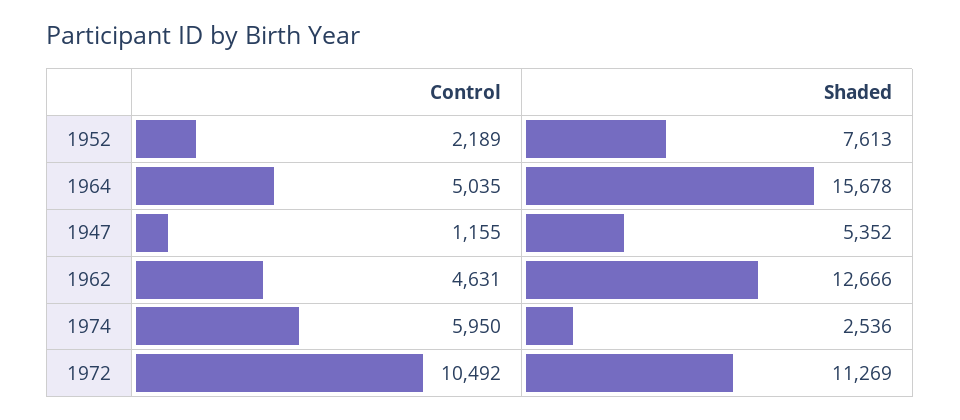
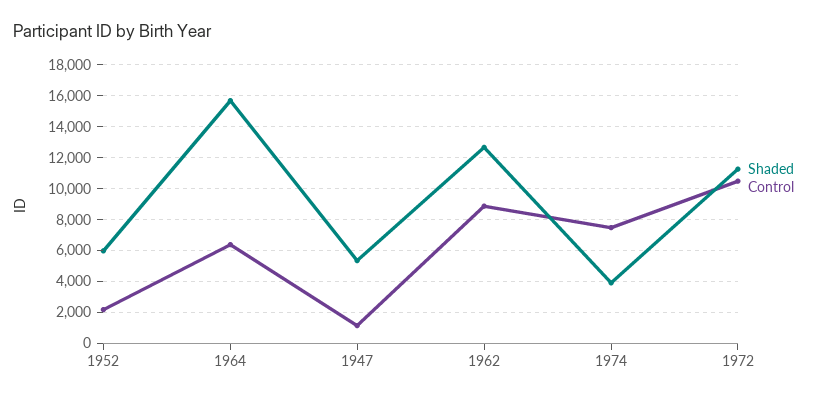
  {
    "Control": {
      "1952": 2189,
-     "1964": 5035,
+     "1964": 6500,
      "1947": 1155,
-     "1962": 4631,
+     "1962": 9000,
-     "1974": 5950,
+     "1974": 7500,
      "1972": 10492
    },
    "Shaded": {
-     "1952": 7613,
+     "1952": 6000,
      "1964": 15678,
      "1947": 5352,
      "1962": 12666,
-     "1974": 2536,
+     "1974": 4000,
      "1972": 11269
    }
  }

